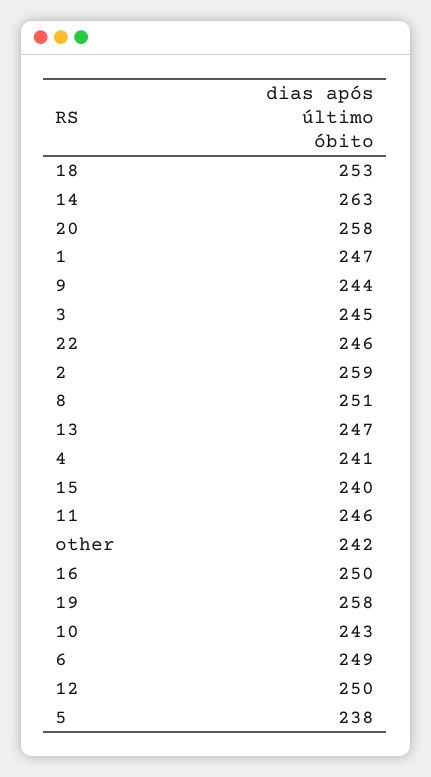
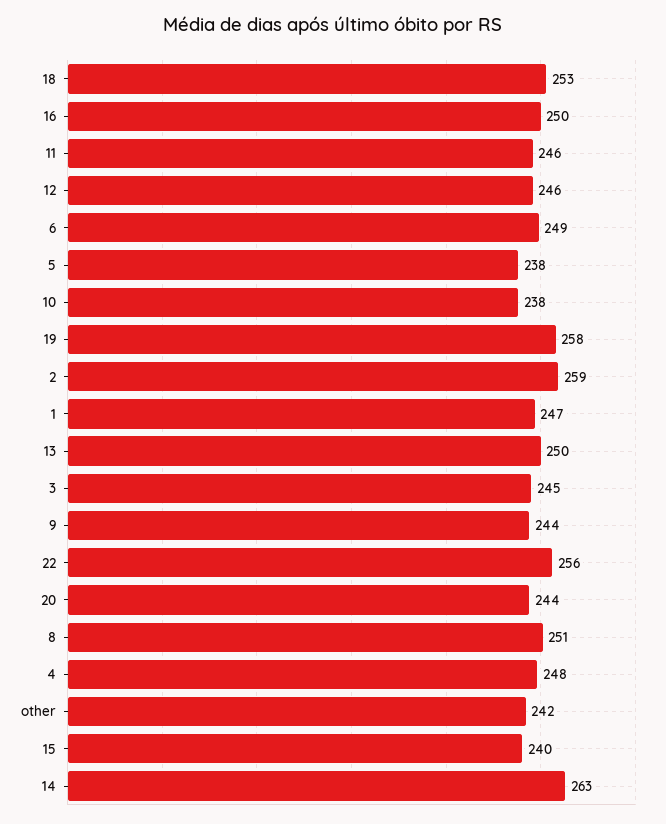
  {
    "18": 253,
    "14": 263,
-   "20": 258,
+   "20": 244,
    "1": 247,
    "9": 244,
    "3": 245,
-   "22": 246,
+   "22": 256,
    "2": 259,
    "8": 251,
-   "13": 247,
+   "13": 250,
-   "4": 241,
+   "4": 248,
    "15": 240,
    "11": 246,
    "other": 242,
    "16": 250,
    "19": 258,
-   "10": 243,
+   "10": 238,
    "6": 249,
-   "12": 250,
+   "12": 246,
    "5": 238
  }

